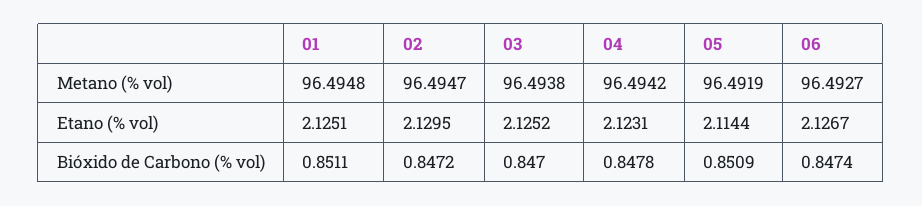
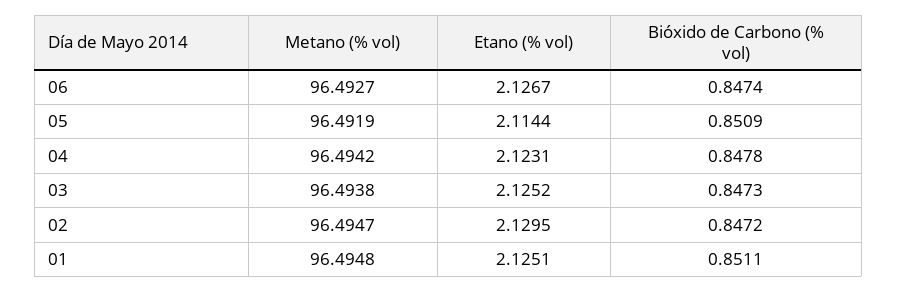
  {
    "01": {
      "Metano (% vol)": 96.4948,
      "Etano (% vol)": 2.1251,
      "Bióxido de Carbono (% vol)": 0.8511
    },
    "02": {
      "Metano (% vol)": 96.4947,
      "Etano (% vol)": 2.1295,
      "Bióxido de Carbono (% vol)": 0.8472
    },
    "03": {
      "Metano (% vol)": 96.4938,
      "Etano (% vol)": 2.1252,
-     "Bióxido de Carbono (% vol)": 0.847
+     "Bióxido de Carbono (% vol)": 0.8473
    },
    "04": {
      "Metano (% vol)": 96.4942,
      "Etano (% vol)": 2.1231,
      "Bióxido de Carbono (% vol)": 0.8478
    },
    "05": {
      "Metano (% vol)": 96.4919,
      "Etano (% vol)": 2.1144,
      "Bióxido de Carbono (% vol)": 0.8509
    },
    "06": {
      "Metano (% vol)": 96.4927,
      "Etano (% vol)": 2.1267,
      "Bióxido de Carbono (% vol)": 0.8474
    }
  }

